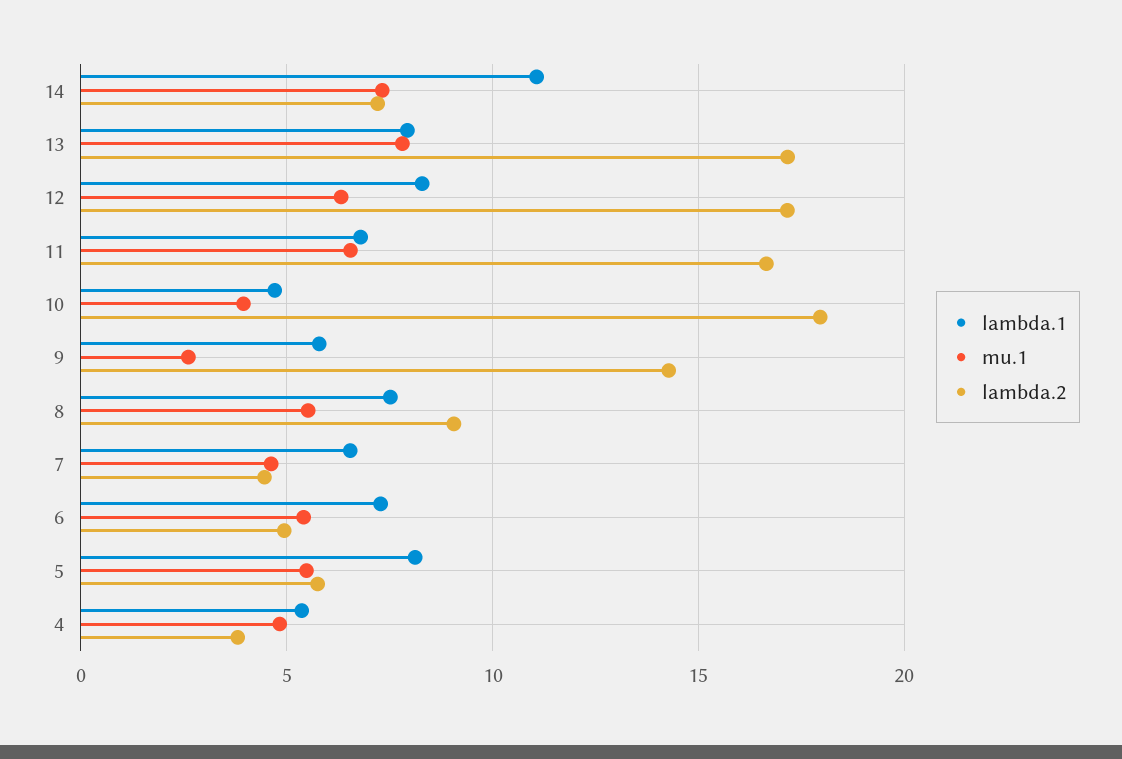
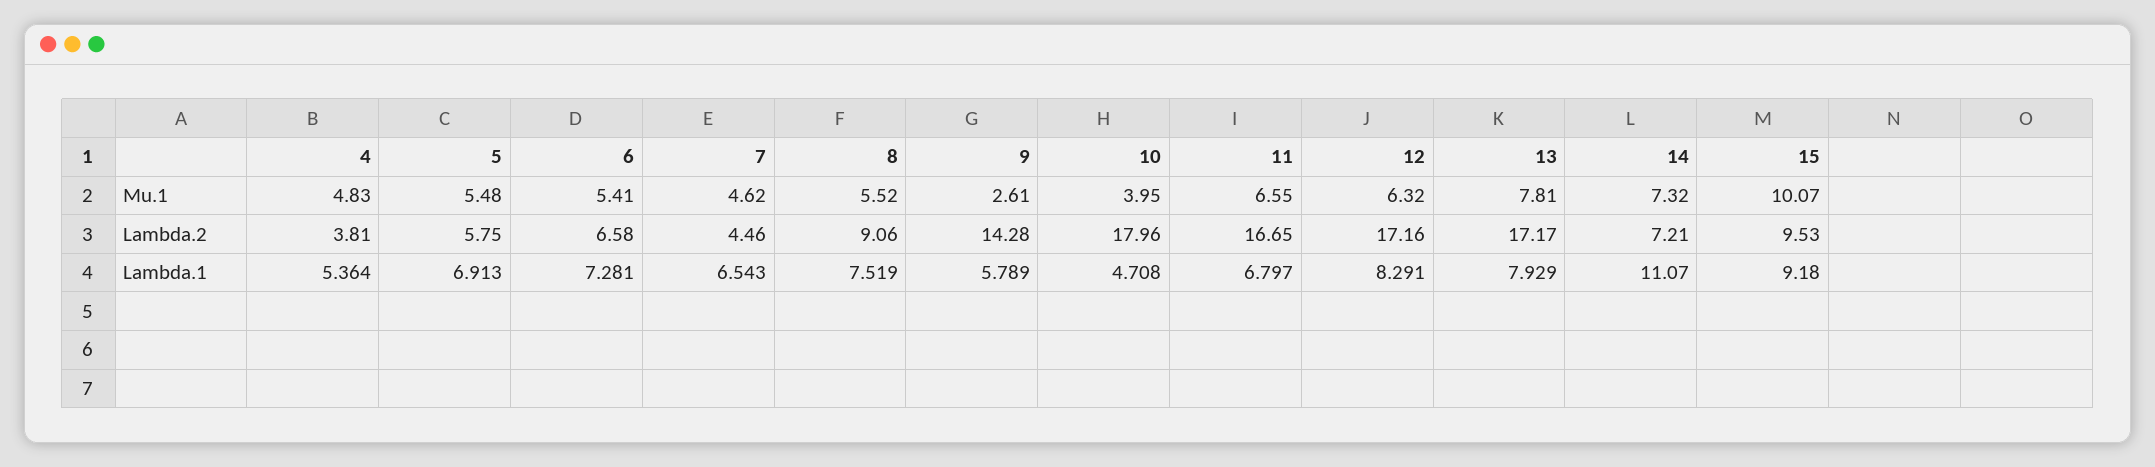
  {
    "lambda.1": {
      "14": 11.07,
      "13": 7.929,
      "12": 8.291,
      "11": 6.797,
      "10": 4.708,
      "9": 5.789,
      "8": 7.519,
      "7": 6.543,
      "6": 7.281,
-     "5": 8,
+     "5": 6.913,
-     "4": 5.364
+     "4": 5.364,
+     "15": 9.18
    },
    "mu.1": {
      "14": 7.32,
      "13": 7.81,
      "12": 6.32,
      "11": 6.55,
      "10": 3.95,
      "9": 2.61,
      "8": 5.52,
      "7": 4.62,
      "6": 5.41,
      "5": 5.48,
-     "4": 4.83
+     "4": 4.83,
+     "15": 10.07
    },
    "lambda.2": {
      "14": 7.21,
      "13": 17.17,
      "12": 17.16,
      "11": 16.65,
      "10": 17.96,
      "9": 14.28,
      "8": 9.06,
      "7": 4.46,
-     "6": 5,
+     "6": 6.58,
      "5": 5.75,
-     "4": 3.81
+     "4": 3.81,
+     "15": 9.53
    }
  }

